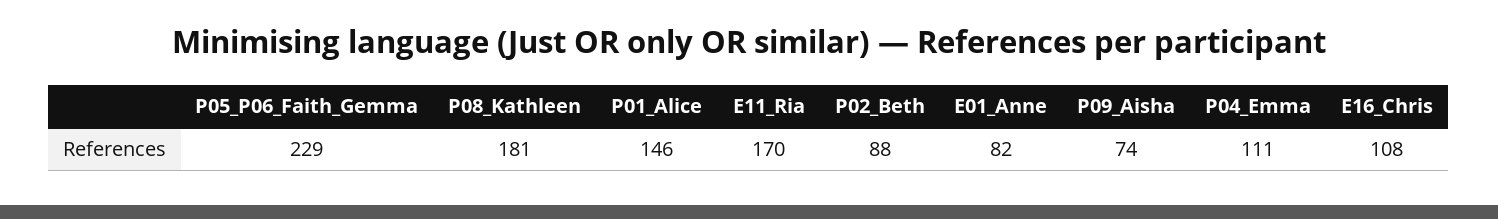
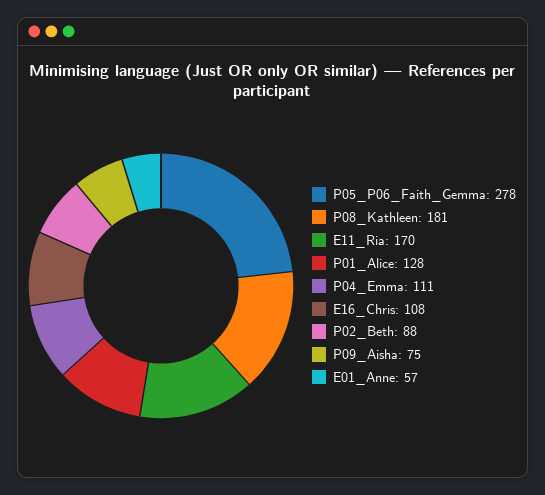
  {
-   "P05_P06_Faith_Gemma": 229,
+   "P05_P06_Faith_Gemma": 278,
    "P08_Kathleen": 181,
-   "P01_Alice": 146,
+   "P01_Alice": 128,
    "E11_Ria": 170,
    "P02_Beth": 88,
-   "E01_Anne": 82,
+   "E01_Anne": 57,
-   "P09_Aisha": 74,
+   "P09_Aisha": 75,
    "P04_Emma": 111,
    "E16_Chris": 108
  }

